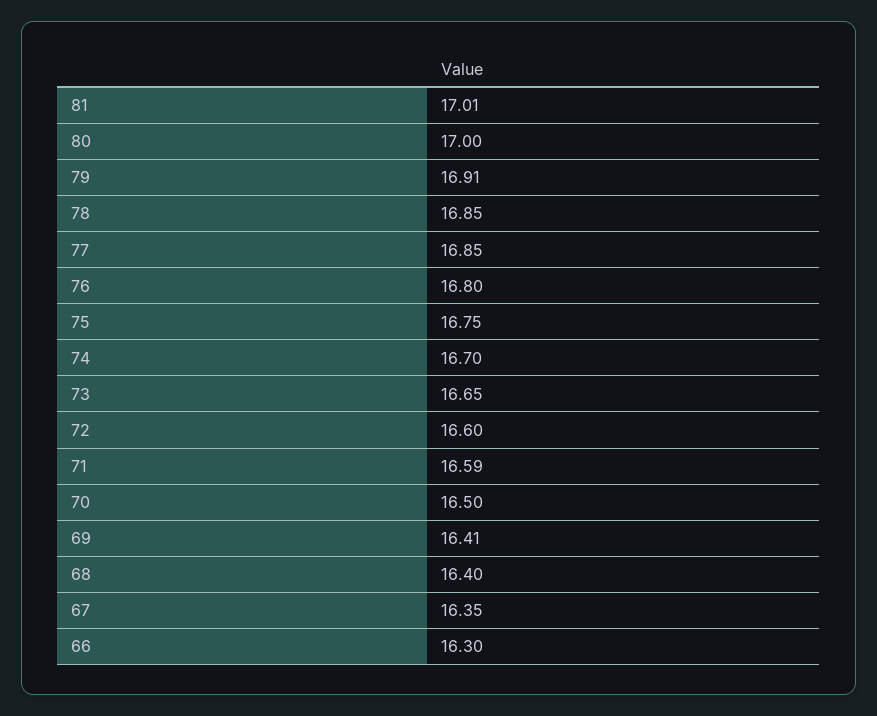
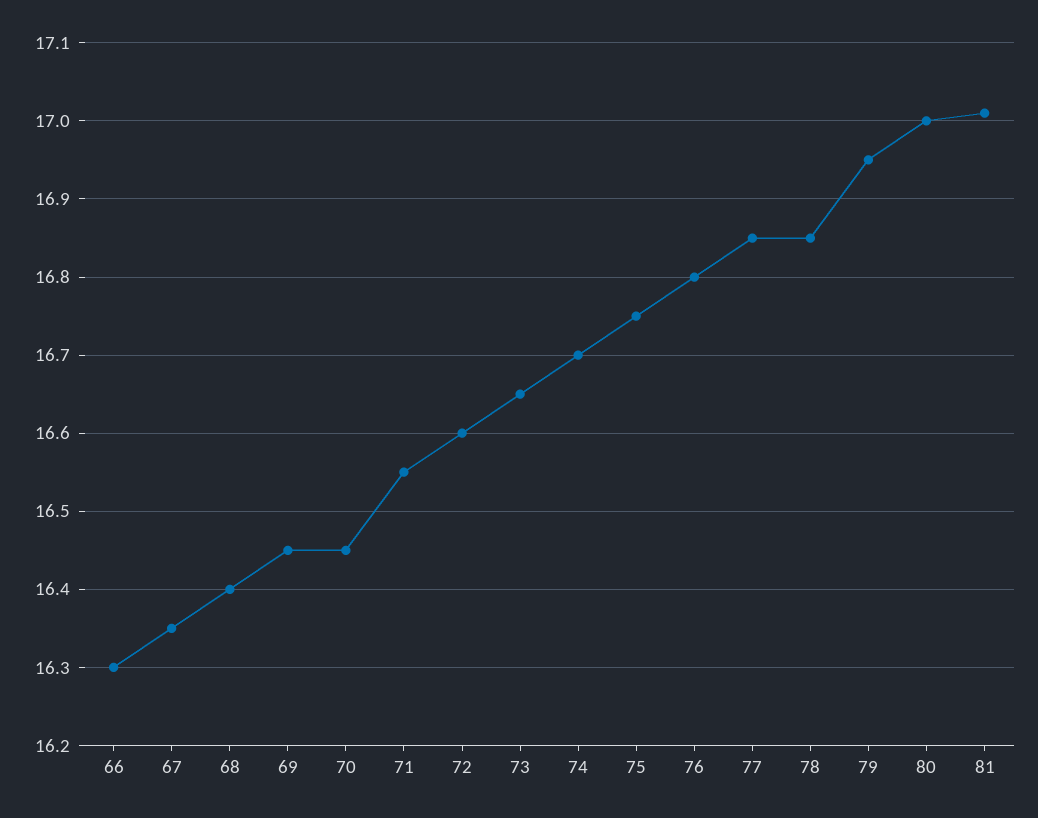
  {
    "81": 17.01,
    "80": 17,
-   "79": 16.91,
+   "79": 16.95,
    "78": 16.85,
    "77": 16.85,
    "76": 16.8,
    "75": 16.75,
    "74": 16.7,
    "73": 16.65,
    "72": 16.6,
-   "71": 16.59,
+   "71": 16.55,
-   "70": 16.5,
+   "70": 16.45,
-   "69": 16.41,
+   "69": 16.45,
    "68": 16.4,
    "67": 16.35,
    "66": 16.3
  }

